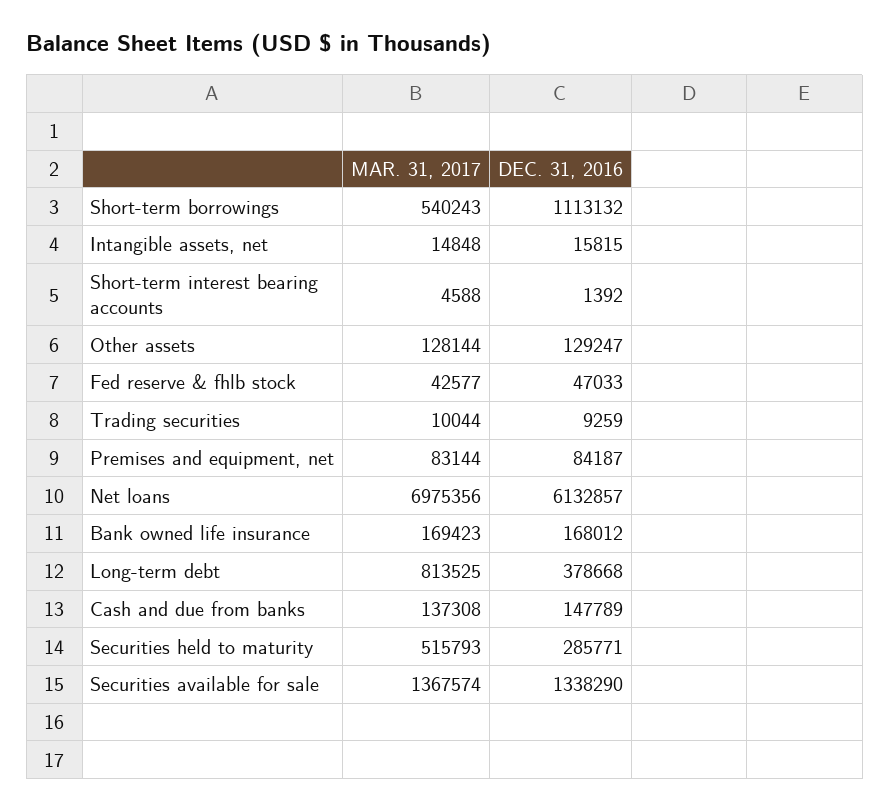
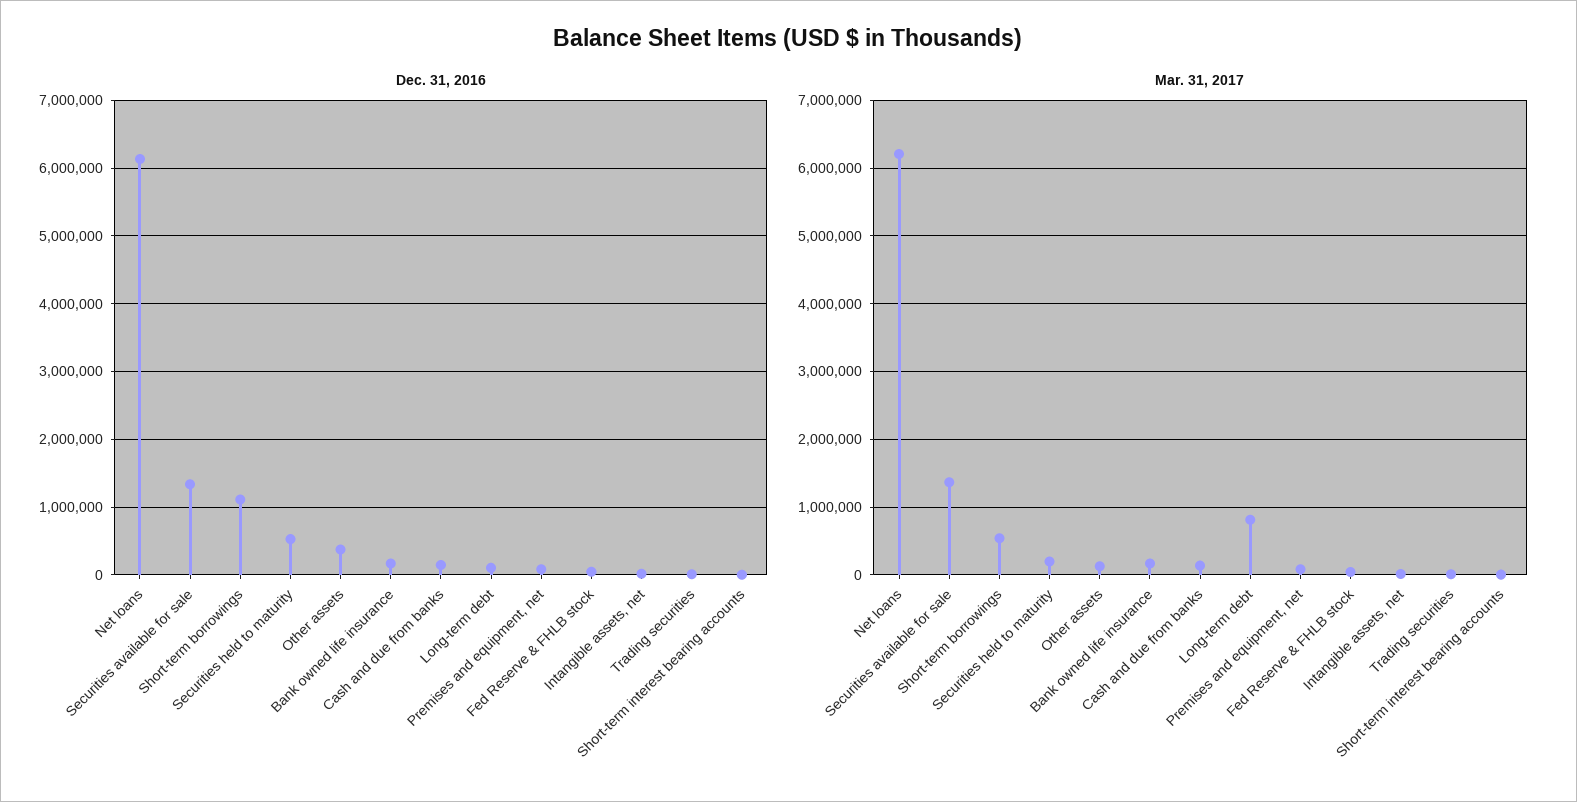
  {
    "MAR. 31, 2017": {
      "Short-term borrowings": 540243,
      "Intangible assets, net": 14848,
      "Short-term interest bearing accounts": 4588,
      "Other assets": 128144,
      "Fed reserve & fhlb stock": 42577,
      "Trading securities": 10044,
      "Premises and equipment, net": 83144,
-     "Net loans": 6975356,
+     "Net loans": 6200000,
      "Bank owned life insurance": 169423,
      "Long-term debt": 813525,
      "Cash and due from banks": 137308,
-     "Securities held to maturity": 515793,
+     "Securities held to maturity": 200000,
      "Securities available for sale": 1367574
    },
    "DEC. 31, 2016": {
      "Short-term borrowings": 1113132,
      "Intangible assets, net": 15815,
      "Short-term interest bearing accounts": 1392,
-     "Other assets": 129247,
+     "Other assets": 400000,
      "Fed reserve & fhlb stock": 47033,
      "Trading securities": 9259,
      "Premises and equipment, net": 84187,
      "Net loans": 6132857,
      "Bank owned life insurance": 168012,
-     "Long-term debt": 378668,
+     "Long-term debt": 100000,
      "Cash and due from banks": 147789,
-     "Securities held to maturity": 285771,
+     "Securities held to maturity": 500000,
      "Securities available for sale": 1338290
    }
  }

